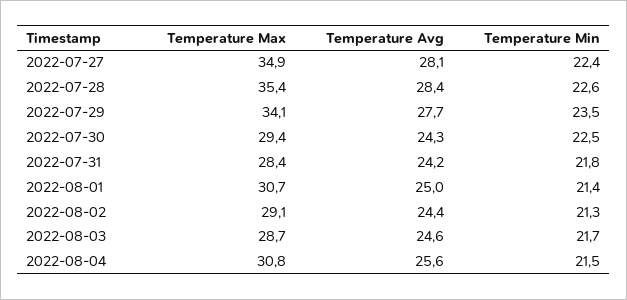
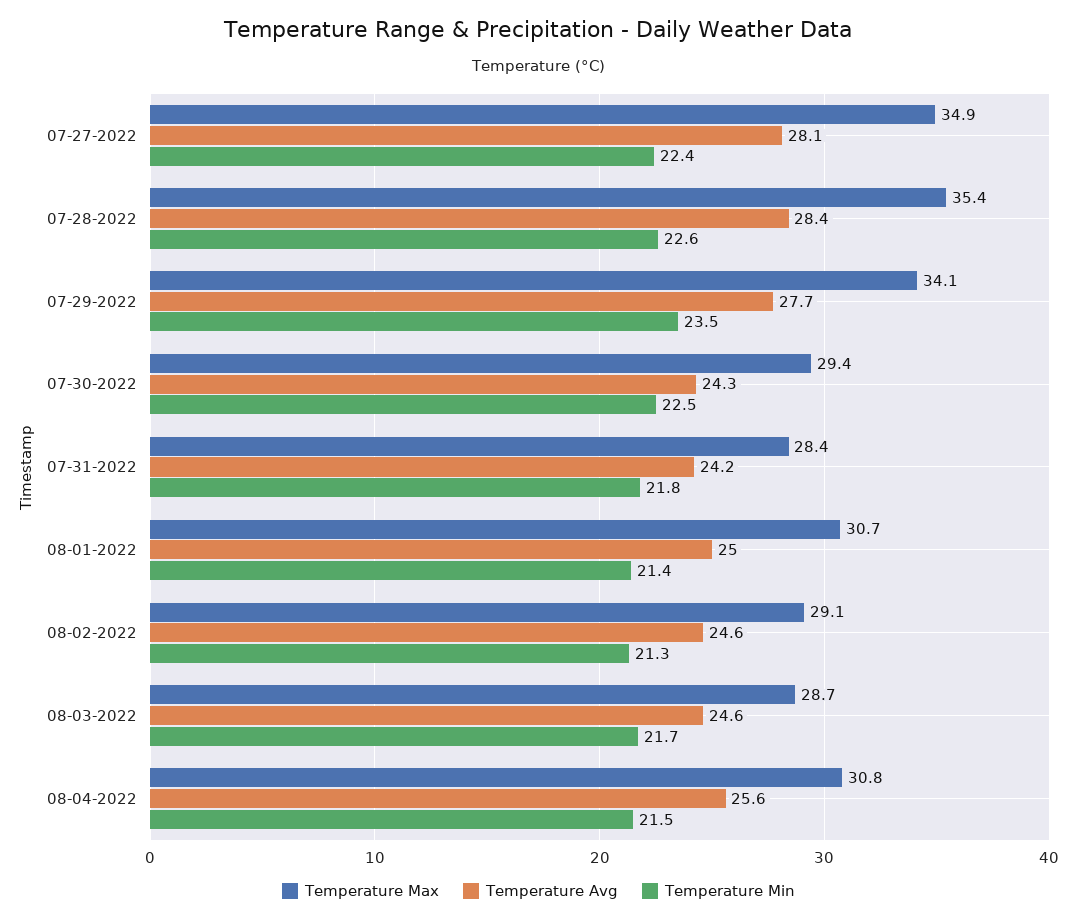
  {
    "Temperature Max": {
      "2022-07-27": 34.9,
      "2022-07-28": 35.4,
      "2022-07-29": 34.1,
      "2022-07-30": 29.4,
      "2022-07-31": 28.4,
      "2022-08-01": 30.7,
      "2022-08-02": 29.1,
      "2022-08-03": 28.7,
      "2022-08-04": 30.8
    },
    "Temperature Avg": {
      "2022-07-27": 28.1,
      "2022-07-28": 28.4,
      "2022-07-29": 27.7,
      "2022-07-30": 24.3,
      "2022-07-31": 24.2,
      "2022-08-01": 25,
-     "2022-08-02": 24.4,
+     "2022-08-02": 24.6,
      "2022-08-03": 24.6,
      "2022-08-04": 25.6
    },
    "Temperature Min": {
      "2022-07-27": 22.4,
      "2022-07-28": 22.6,
      "2022-07-29": 23.5,
      "2022-07-30": 22.5,
      "2022-07-31": 21.8,
      "2022-08-01": 21.4,
      "2022-08-02": 21.3,
      "2022-08-03": 21.7,
      "2022-08-04": 21.5
    }
  }

